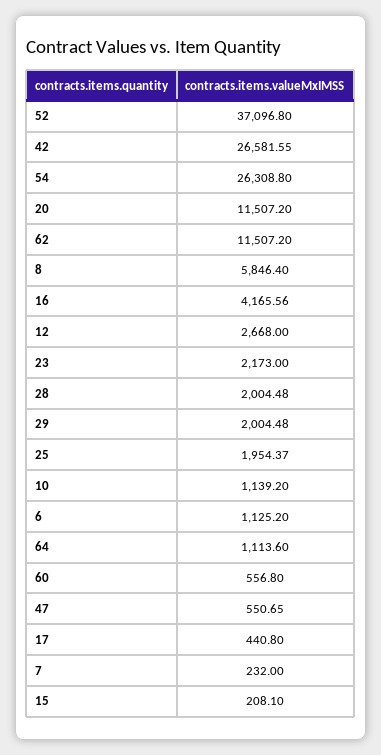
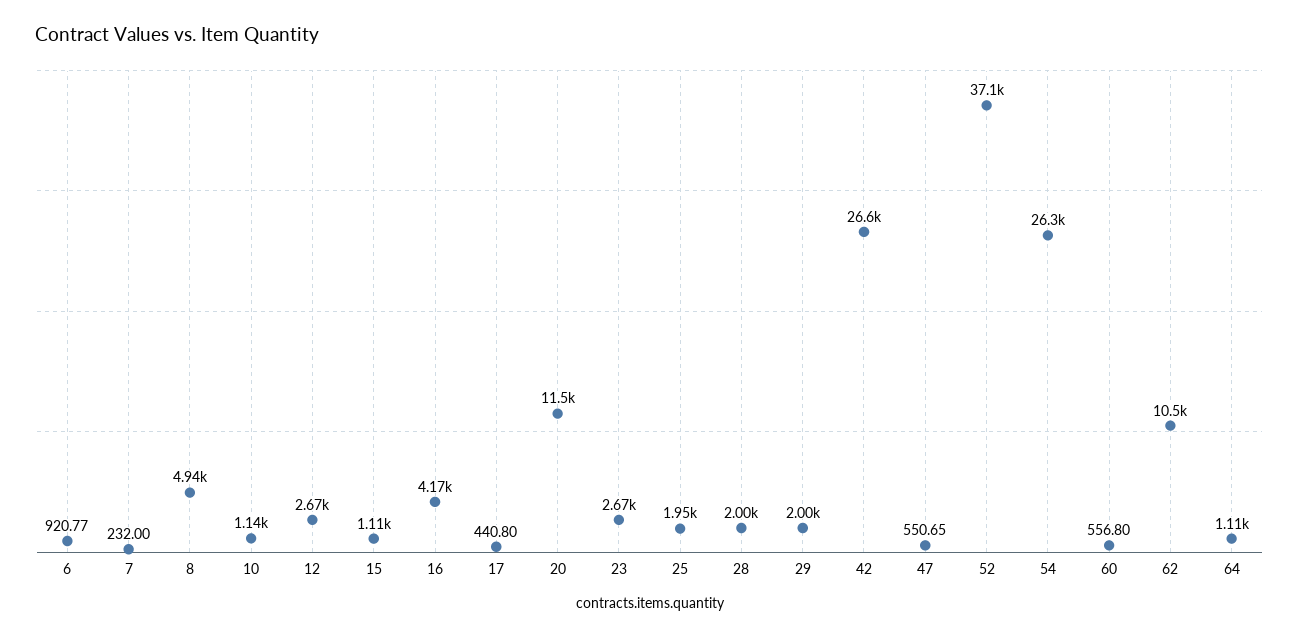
  {
    "52": 37096.8,
    "42": 26581.55,
    "54": 26308.8,
    "20": 11507.2,
-   "62": 11507.2,
+   "62": 10500,
-   "8": 5846.4,
+   "8": 4940,
    "16": 4165.56,
    "12": 2668,
-   "23": 2173,
+   "23": 2670,
    "28": 2004.48,
    "29": 2004.48,
    "25": 1954.37,
    "10": 1139.2,
-   "6": 1125.2,
+   "6": 920.77,
    "64": 1113.6,
    "60": 556.8,
    "47": 550.65,
    "17": 440.8,
    "7": 232,
-   "15": 208.1
+   "15": 1110
  }

